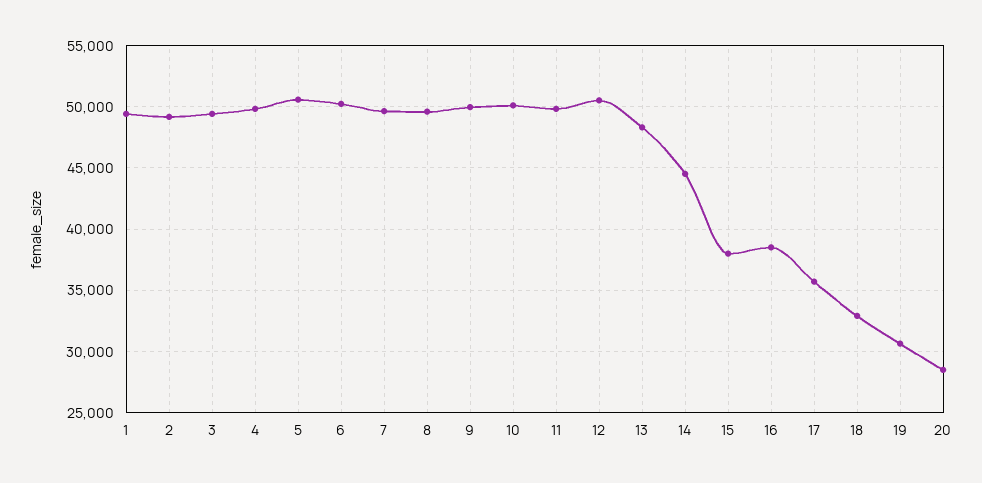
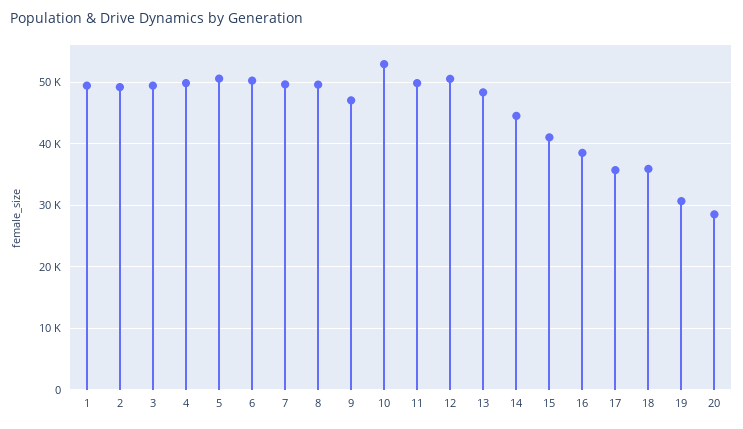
  {
    "1": 49500,
    "2": 49000,
    "3": 49500,
    "4": 50000,
    "5": 50500,
    "6": 50000,
    "7": 49500,
    "8": 49500,
-   "9": 50000,
+   "9": 47000,
-   "10": 50000,
+   "10": 53000,
    "11": 50000,
    "12": 50500,
    "13": 48500,
    "14": 44500,
-   "15": 38000,
+   "15": 41000,
    "16": 38500,
    "17": 35500,
-   "18": 33000,
+   "18": 36000,
    "19": 30500,
    "20": 28500
  }

